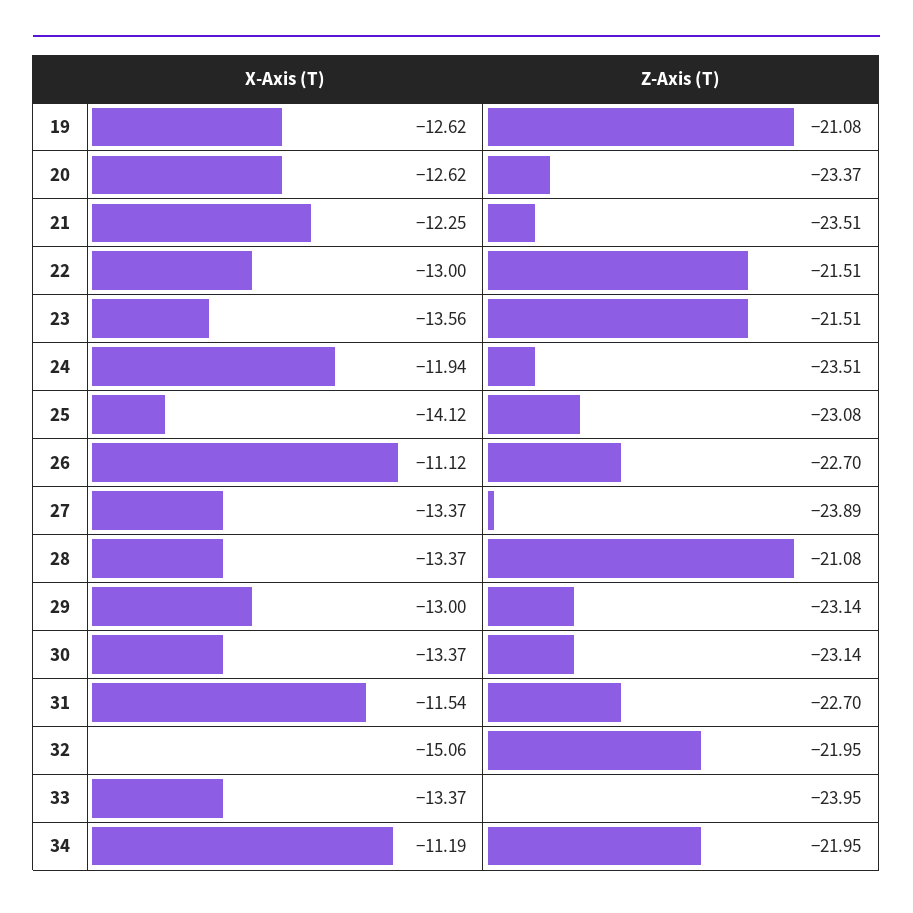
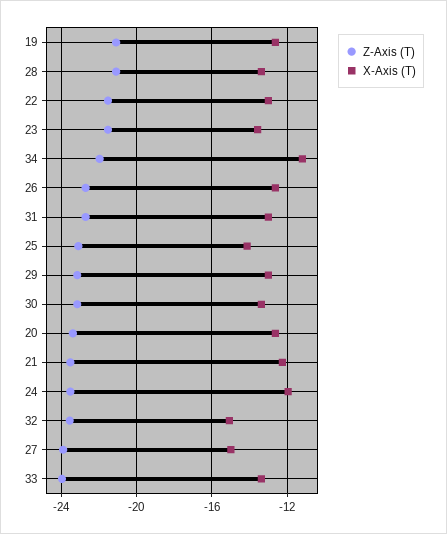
  {
    "X-Axis (T)": {
      "19": -12.62,
      "20": -12.62,
      "21": -12.25,
      "22": -13,
      "23": -13.56,
      "24": -11.94,
      "25": -14.12,
-     "26": -11.12,
+     "26": -12.5,
-     "27": -13.37,
+     "27": -15,
      "28": -13.37,
      "29": -13,
      "30": -13.37,
-     "31": -11.54,
+     "31": -13,
      "32": -15.06,
      "33": -13.37,
      "34": -11.19
    },
    "Z-Axis (T)": {
      "19": -21.08,
      "20": -23.37,
      "21": -23.51,
      "22": -21.51,
      "23": -21.51,
      "24": -23.51,
      "25": -23.08,
      "26": -22.7,
      "27": -23.89,
      "28": -21.08,
      "29": -23.14,
      "30": -23.14,
      "31": -22.7,
-     "32": -21.95,
+     "32": -23.5,
      "33": -23.95,
      "34": -21.95
    }
  }

